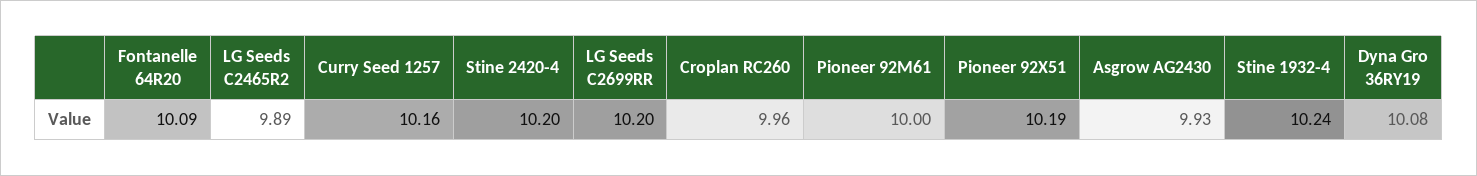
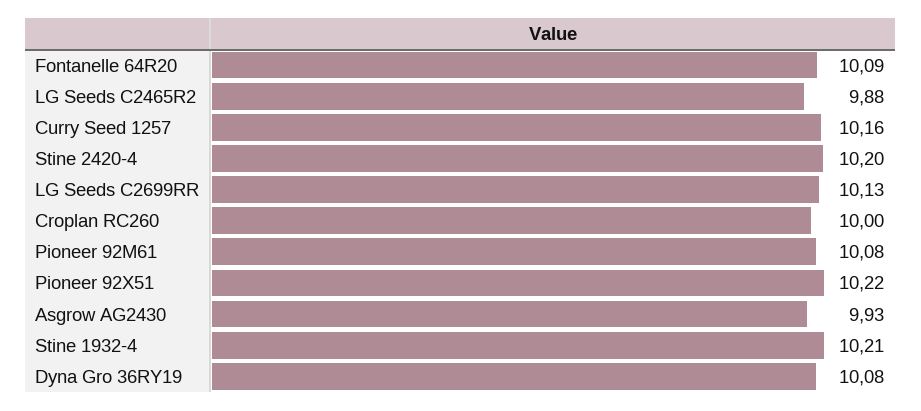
  {
    "Fontanelle 64R20": 10.09,
-   "LG Seeds C2465R2": 9.89,
+   "LG Seeds C2465R2": 9.88,
    "Curry Seed 1257": 10.16,
    "Stine 2420-4": 10.2,
-   "LG Seeds C2699RR": 10.2,
+   "LG Seeds C2699RR": 10.13,
-   "Croplan RC260": 9.96,
+   "Croplan RC260": 10,
-   "Pioneer 92M61": 10,
+   "Pioneer 92M61": 10.08,
-   "Pioneer 92X51": 10.19,
+   "Pioneer 92X51": 10.22,
    "Asgrow AG2430": 9.93,
-   "Stine 1932-4": 10.24,
+   "Stine 1932-4": 10.21,
    "Dyna Gro 36RY19": 10.08
  }

